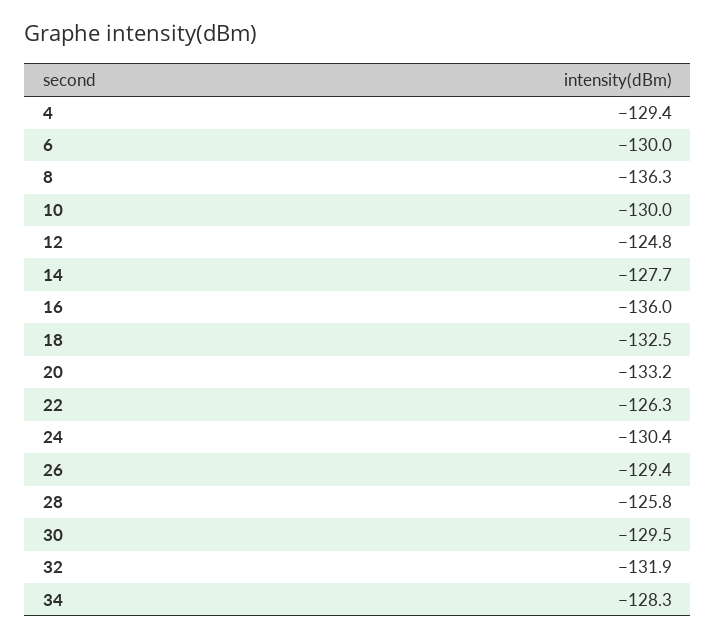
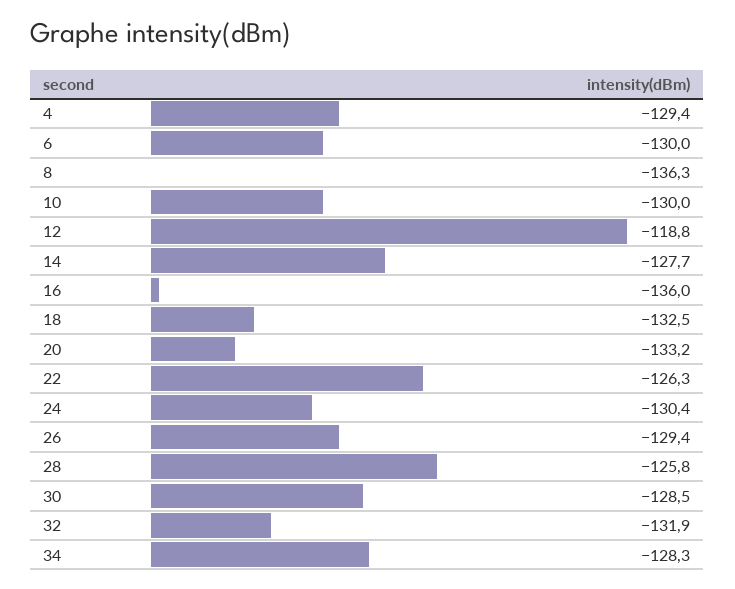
  {
    "4": -129.4,
    "6": -130,
    "8": -136.3,
    "10": -130,
-   "12": -124.8,
+   "12": -118.8,
    "14": -127.7,
    "16": -136,
    "18": -132.5,
    "20": -133.2,
    "22": -126.3,
    "24": -130.4,
    "26": -129.4,
    "28": -125.8,
-   "30": -129.5,
+   "30": -128.5,
    "32": -131.9,
    "34": -128.3
  }

